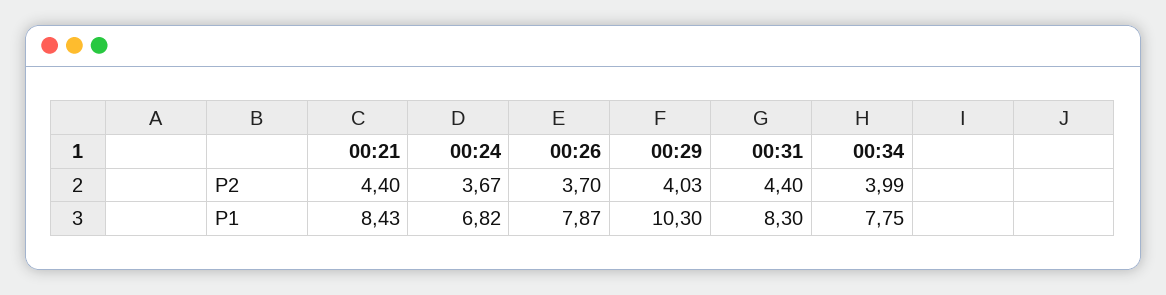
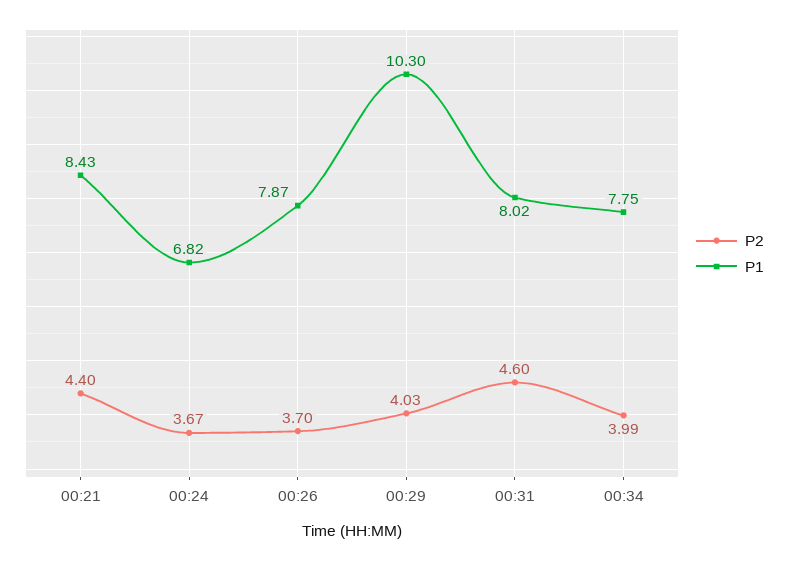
  {
    "P2": {
      "00:21": 4.4,
      "00:24": 3.67,
      "00:26": 3.7,
      "00:29": 4.03,
-     "00:31": 4.4,
+     "00:31": 4.6,
      "00:34": 3.99
    },
    "P1": {
      "00:21": 8.43,
      "00:24": 6.82,
      "00:26": 7.87,
      "00:29": 10.3,
-     "00:31": 8.3,
+     "00:31": 8.02,
      "00:34": 7.75
    }
  }

